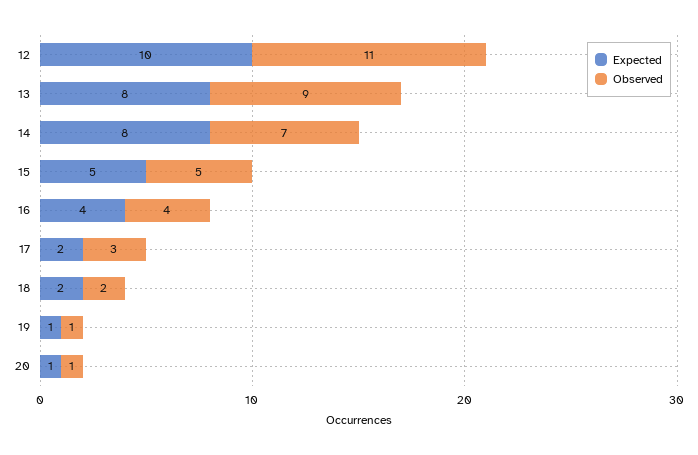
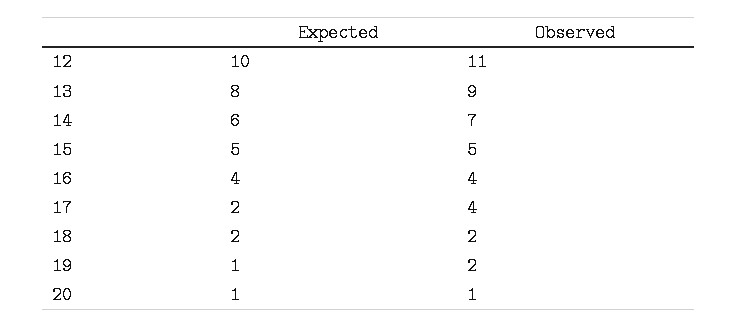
  {
    "Expected": {
      "12": 10,
      "13": 8,
-     "14": 8,
+     "14": 6,
      "15": 5,
      "16": 4,
      "17": 2,
      "18": 2,
      "19": 1,
      "20": 1
    },
    "Observed": {
      "12": 11,
      "13": 9,
      "14": 7,
      "15": 5,
      "16": 4,
-     "17": 3,
+     "17": 4,
      "18": 2,
-     "19": 1,
+     "19": 2,
      "20": 1
    }
  }

